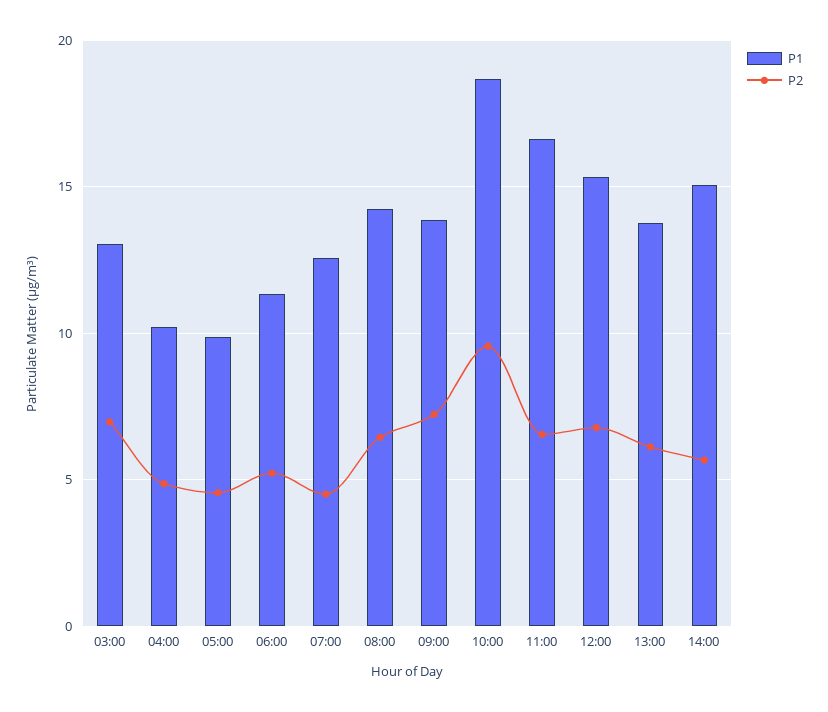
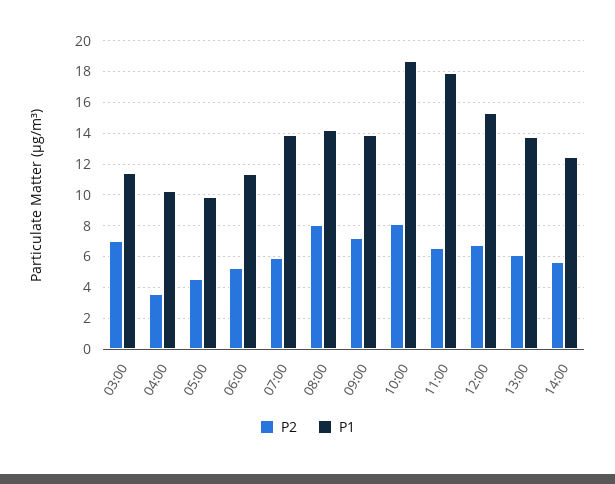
  {
    "P1": {
-     "03:00": 13,
+     "03:00": 11.5,
      "04:00": 10,
      "05:00": 10,
      "06:00": 11.5,
-     "07:00": 12.5,
+     "07:00": 14,
      "08:00": 14,
      "09:00": 14,
      "10:00": 18.5,
-     "11:00": 16.5,
+     "11:00": 18,
      "12:00": 15.5,
      "13:00": 14,
-     "14:00": 15
+     "14:00": 12.5
    },
    "P2": {
      "03:00": 7,
-     "04:00": 5,
+     "04:00": 3.5,
      "05:00": 4.5,
      "06:00": 5,
-     "07:00": 4.5,
+     "07:00": 6,
-     "08:00": 6.5,
+     "08:00": 8,
      "09:00": 7,
-     "10:00": 9.5,
+     "10:00": 8,
      "11:00": 6.5,
      "12:00": 7,
      "13:00": 6,
      "14:00": 5.5
    }
  }

